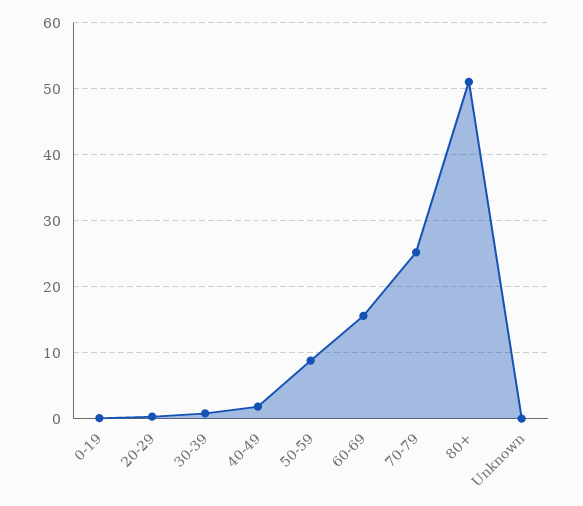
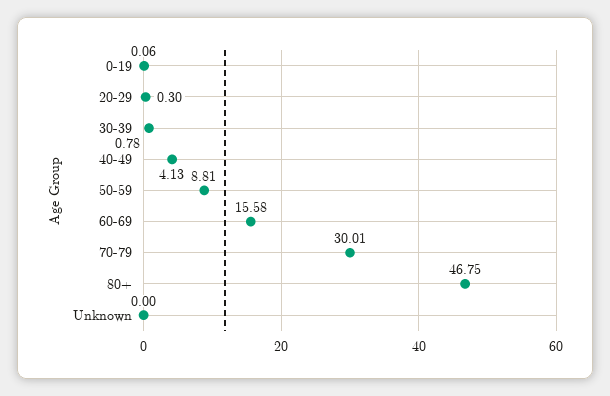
  {
    "0-19": 0.06,
    "20-29": 0.3,
    "30-39": 0.78,
-   "40-49": 2,
+   "40-49": 4.13,
    "50-59": 8.81,
    "60-69": 15.58,
-   "70-79": 25,
+   "70-79": 30.01,
-   "80+": 51,
+   "80+": 46.75,
    "Unknown": 0
  }

